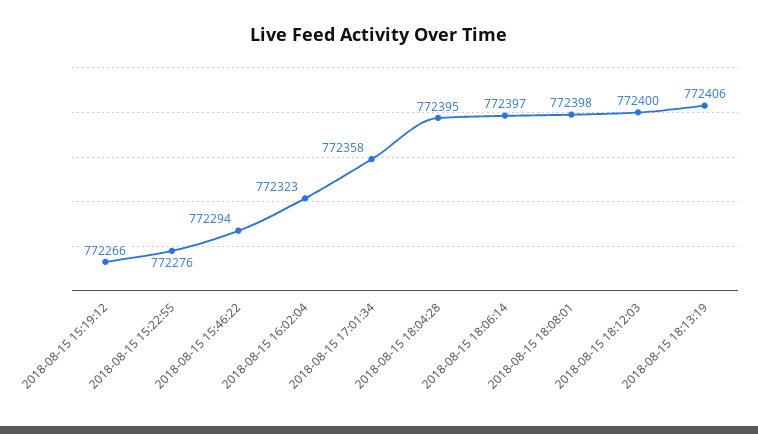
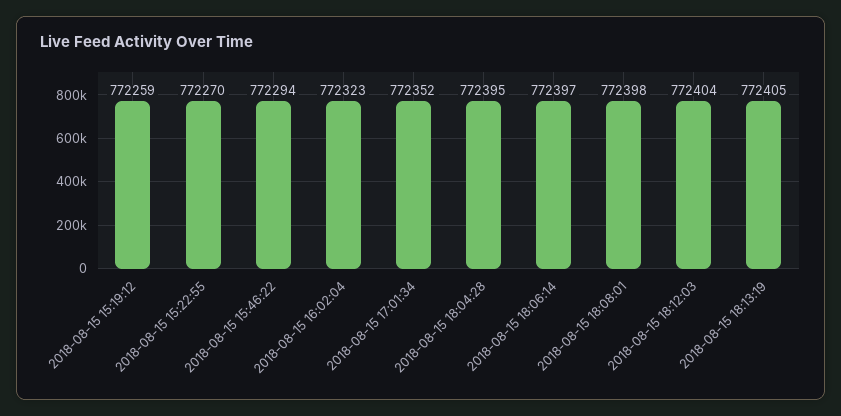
  {
-   "2018-08-15 15:19:12": 772266,
+   "2018-08-15 15:19:12": 772259,
-   "2018-08-15 15:22:55": 772276,
+   "2018-08-15 15:22:55": 772270,
    "2018-08-15 15:46:22": 772294,
    "2018-08-15 16:02:04": 772323,
-   "2018-08-15 17:01:34": 772358,
+   "2018-08-15 17:01:34": 772352,
    "2018-08-15 18:04:28": 772395,
    "2018-08-15 18:06:14": 772397,
    "2018-08-15 18:08:01": 772398,
-   "2018-08-15 18:12:03": 772400,
+   "2018-08-15 18:12:03": 772404,
-   "2018-08-15 18:13:19": 772406
+   "2018-08-15 18:13:19": 772405
  }

